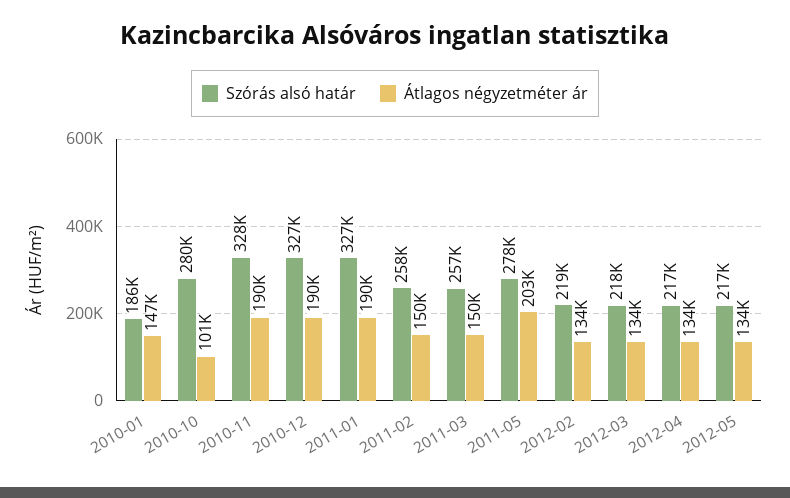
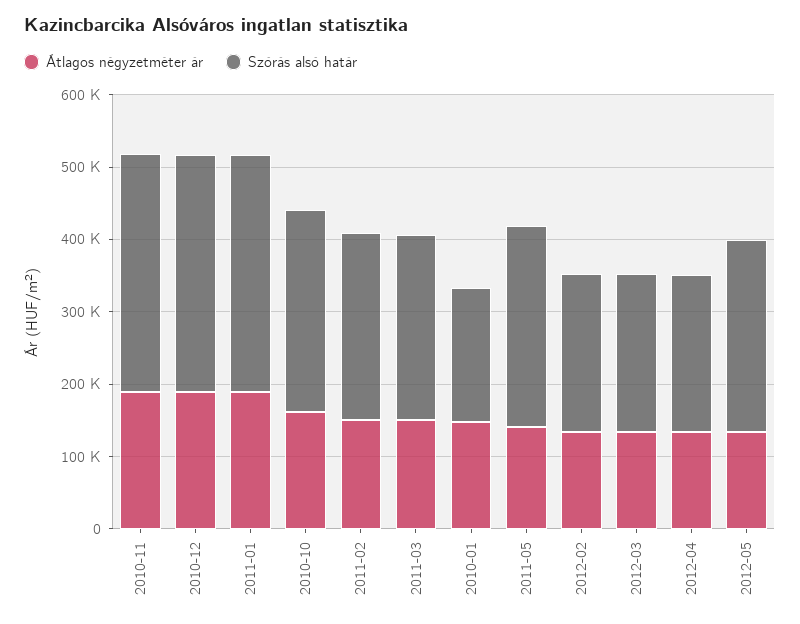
  {
    "Szórás alsó határ": {
      "2010-01": 186000,
      "2010-10": 280000,
      "2010-11": 328000,
      "2010-12": 327000,
      "2011-01": 327000,
      "2011-02": 258000,
      "2011-03": 257000,
      "2011-05": 278000,
      "2012-02": 219000,
      "2012-03": 218000,
      "2012-04": 217000,
-     "2012-05": 217000
+     "2012-05": 260000
    },
    "Átlagos négyzetméter ár": {
      "2010-01": 147000,
-     "2010-10": 101000,
+     "2010-10": 160000,
      "2010-11": 190000,
      "2010-12": 190000,
      "2011-01": 190000,
      "2011-02": 150000,
      "2011-03": 150000,
-     "2011-05": 203000,
+     "2011-05": 140000,
      "2012-02": 134000,
      "2012-03": 134000,
      "2012-04": 134000,
      "2012-05": 134000
    }
  }

